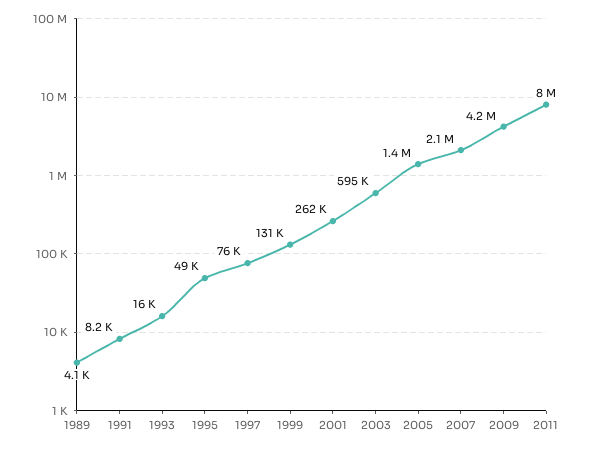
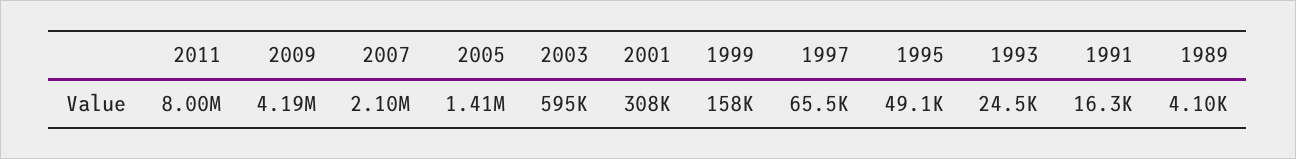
  {
    "1989": 4100,
-   "1991": 8200,
+   "1991": 16300,
-   "1993": 16000,
+   "1993": 24500,
    "1995": 49100,
-   "1997": 76000,
+   "1997": 65500,
-   "1999": 131000,
+   "1999": 158000,
-   "2001": 262000,
+   "2001": 308000,
    "2003": 595000,
    "2005": 1410000,
    "2007": 2100000,
    "2009": 4190000,
    "2011": 8000000
  }

